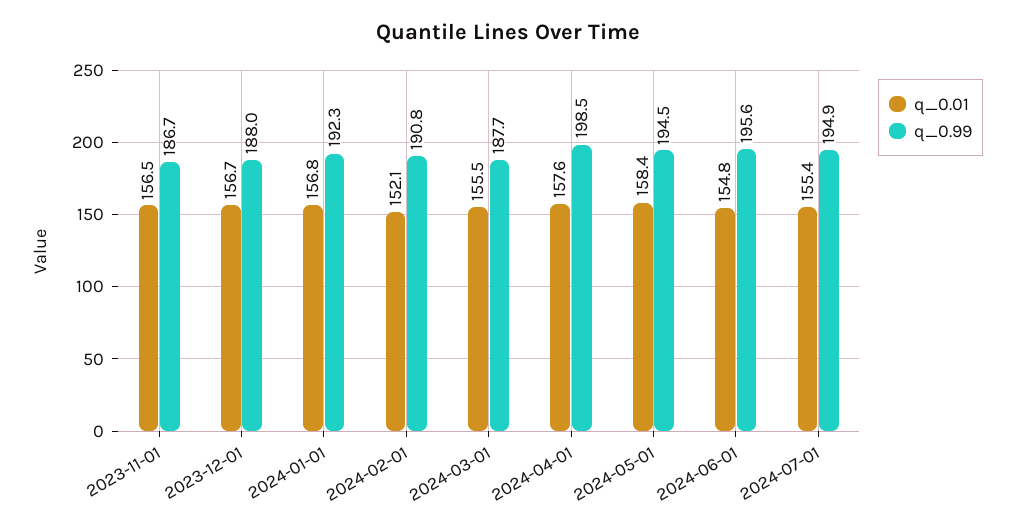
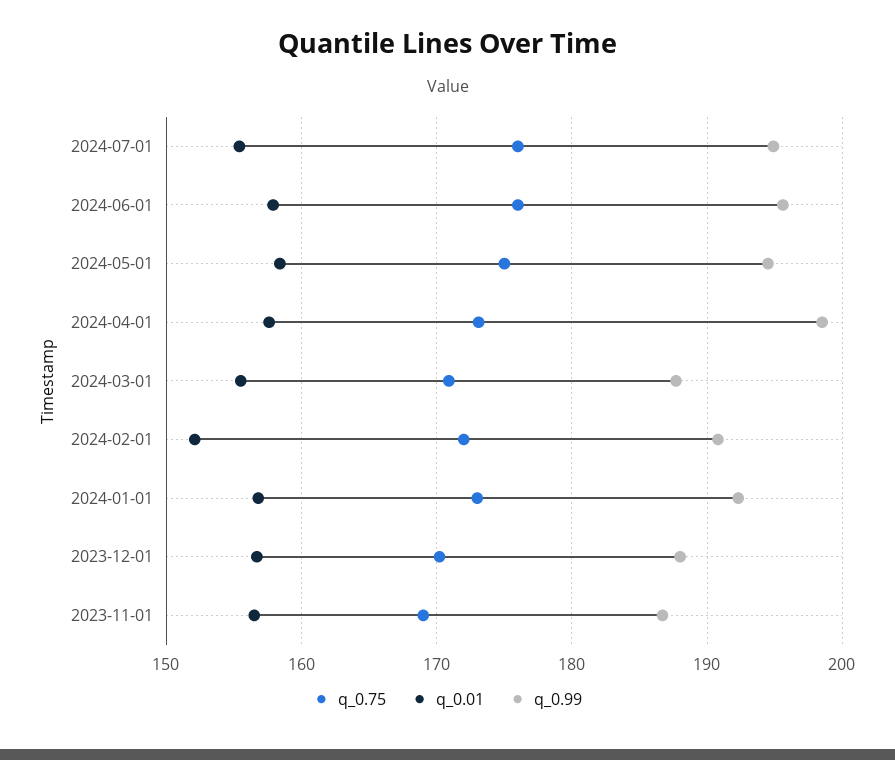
  {
    "q_0.01": {
      "2023-11-01": 156.5,
      "2023-12-01": 156.7,
      "2024-01-01": 156.8,
      "2024-02-01": 152.1,
      "2024-03-01": 155.5,
      "2024-04-01": 157.6,
      "2024-05-01": 158.4,
-     "2024-06-01": 154.8,
+     "2024-06-01": 158,
      "2024-07-01": 155.4
    },
    "q_0.99": {
      "2023-11-01": 186.7,
      "2023-12-01": 188,
      "2024-01-01": 192.3,
      "2024-02-01": 190.8,
      "2024-03-01": 187.7,
      "2024-04-01": 198.5,
      "2024-05-01": 194.5,
      "2024-06-01": 195.6,
      "2024-07-01": 194.9
-   }
+   },
+   "q_0.75": {
+     "2024-07-01": 176,
+     "2024-06-01": 176,
+     "2024-05-01": 175,
+     "2024-04-01": 173,
+     "2024-03-01": 171,
+     "2024-02-01": 172,
+     "2024-01-01": 173,
+     "2023-12-01": 170,
+     "2023-11-01": 169
+   }
  }

